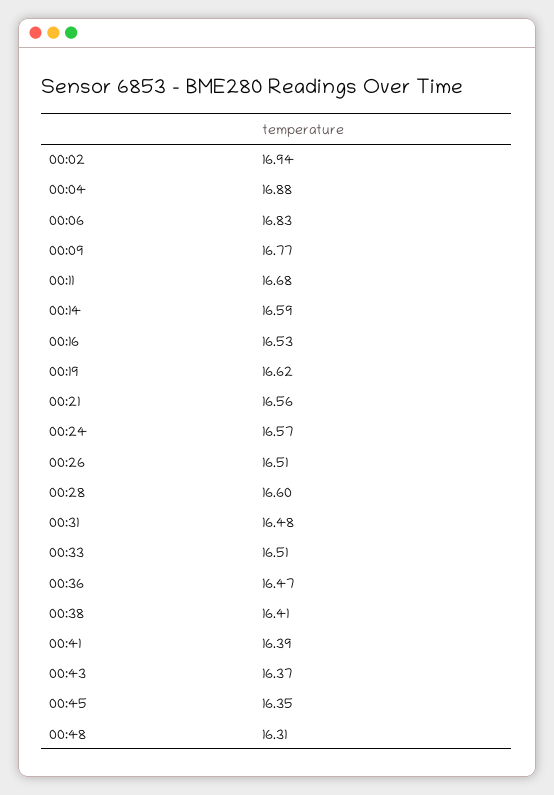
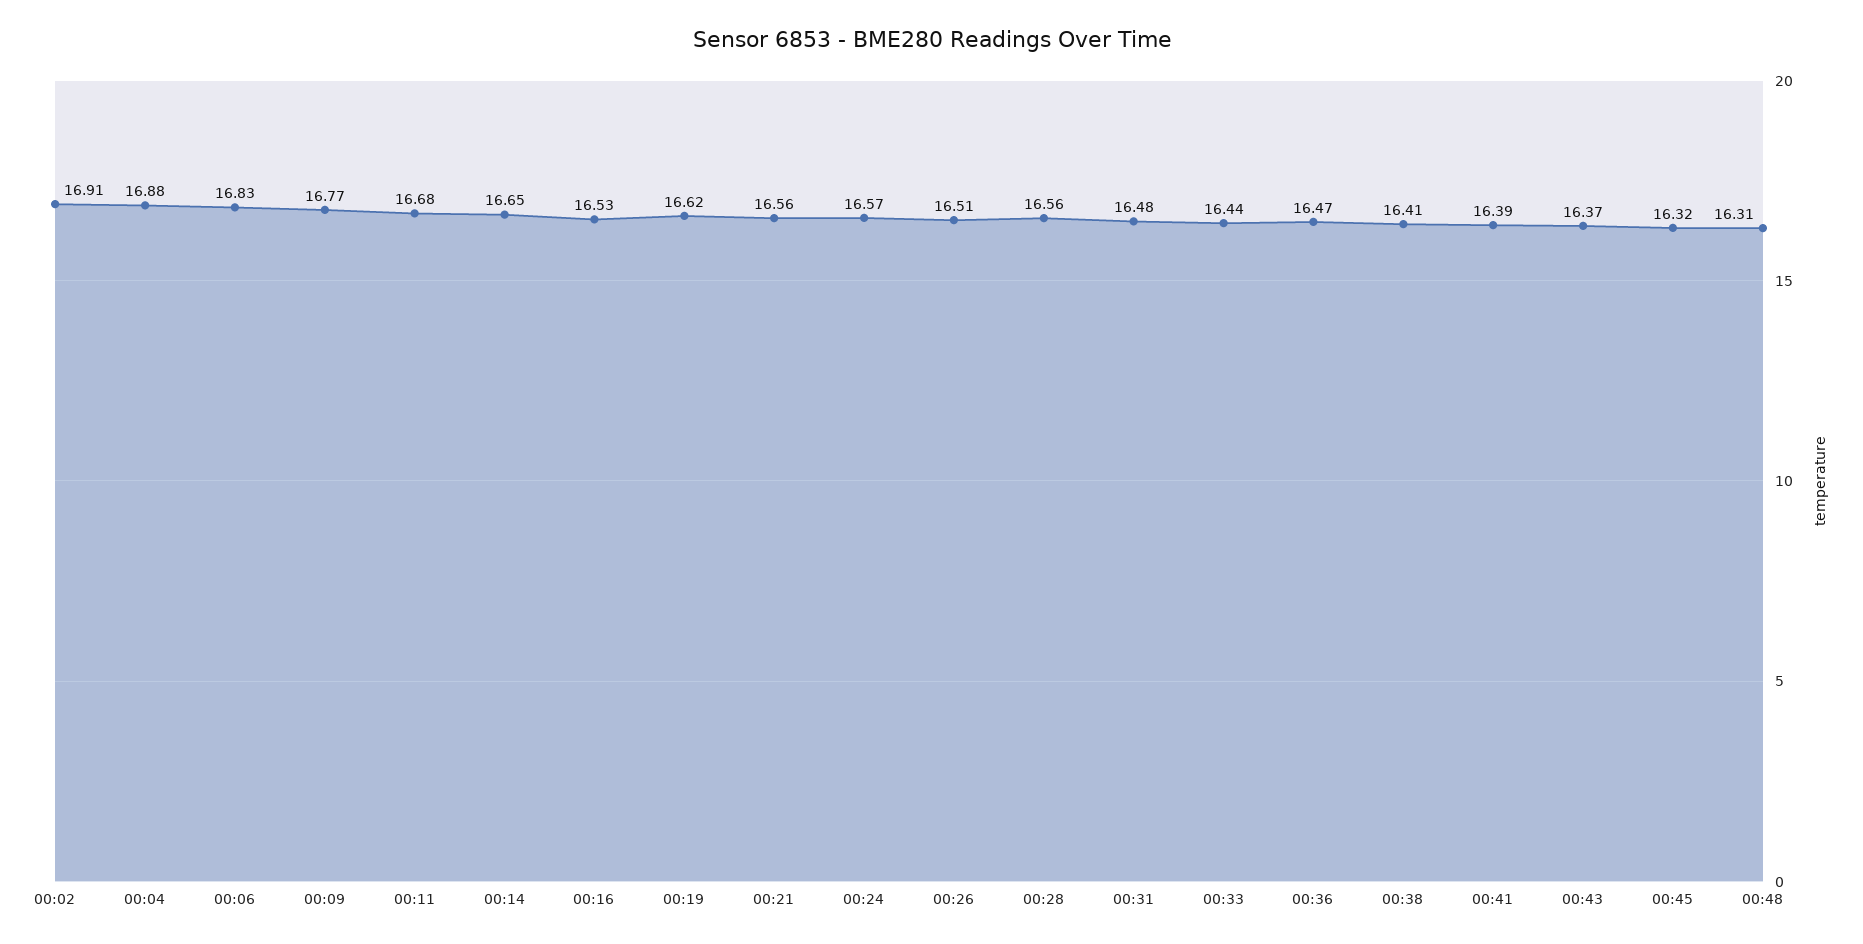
  {
-   "00:02": 16.94,
+   "00:02": 16.91,
    "00:04": 16.88,
    "00:06": 16.83,
    "00:09": 16.77,
    "00:11": 16.68,
-   "00:14": 16.59,
+   "00:14": 16.65,
    "00:16": 16.53,
    "00:19": 16.62,
    "00:21": 16.56,
    "00:24": 16.57,
    "00:26": 16.51,
-   "00:28": 16.6,
+   "00:28": 16.56,
    "00:31": 16.48,
-   "00:33": 16.51,
+   "00:33": 16.44,
    "00:36": 16.47,
    "00:38": 16.41,
    "00:41": 16.39,
    "00:43": 16.37,
-   "00:45": 16.35,
+   "00:45": 16.32,
    "00:48": 16.31
  }

